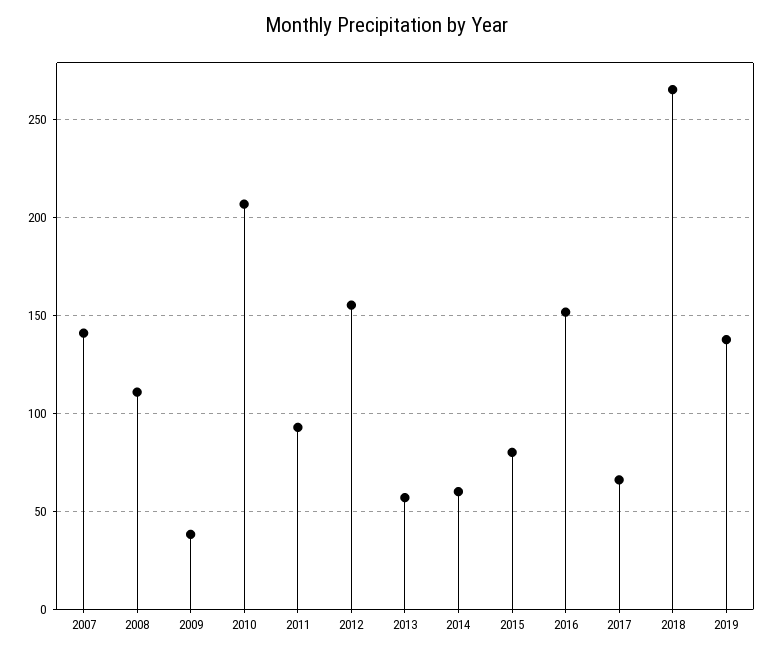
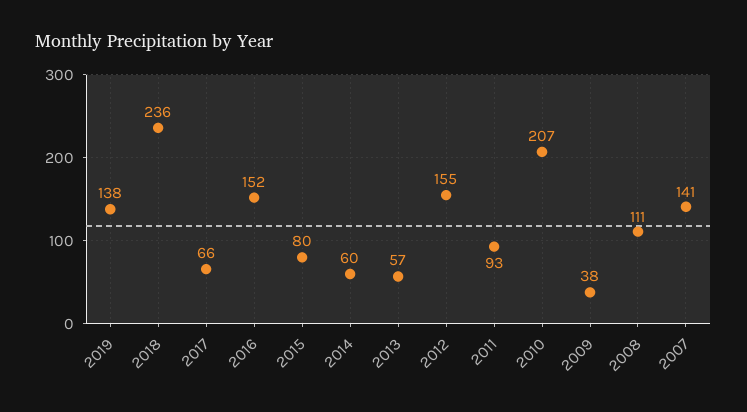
  {
    "2007": 141,
    "2008": 111,
    "2009": 38,
    "2010": 207,
    "2011": 93,
    "2012": 155,
    "2013": 57,
    "2014": 60,
    "2015": 80,
    "2016": 152,
    "2017": 66,
-   "2018": 265,
+   "2018": 236,
    "2019": 138
  }

